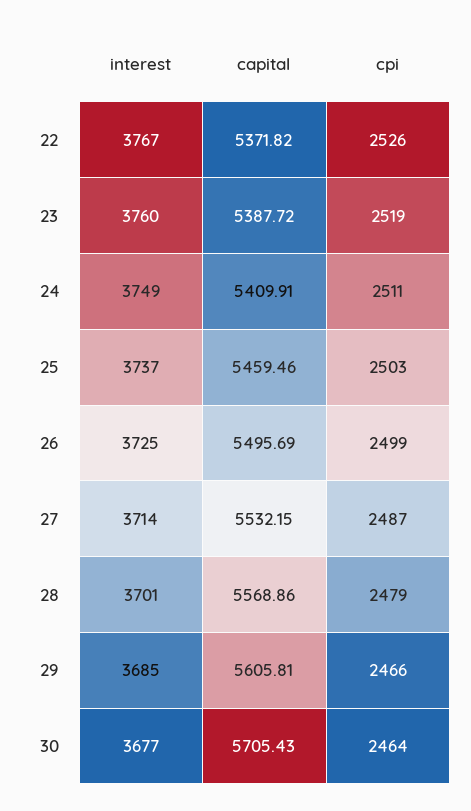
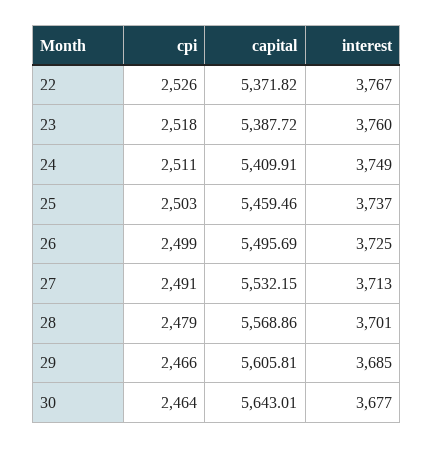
  {
    "interest": {
      "22": 3767,
      "23": 3760,
      "24": 3749,
      "25": 3737,
      "26": 3725,
-     "27": 3714,
+     "27": 3713,
      "28": 3701,
      "29": 3685,
      "30": 3677
    },
    "capital": {
      "22": 5371.82,
      "23": 5387.72,
      "24": 5409.91,
      "25": 5459.46,
      "26": 5495.69,
      "27": 5532.15,
      "28": 5568.86,
      "29": 5605.81,
-     "30": 5705.43
+     "30": 5643.01
    },
    "cpi": {
      "22": 2526,
-     "23": 2519,
+     "23": 2518,
      "24": 2511,
      "25": 2503,
      "26": 2499,
-     "27": 2487,
+     "27": 2491,
      "28": 2479,
      "29": 2466,
      "30": 2464
    }
  }

